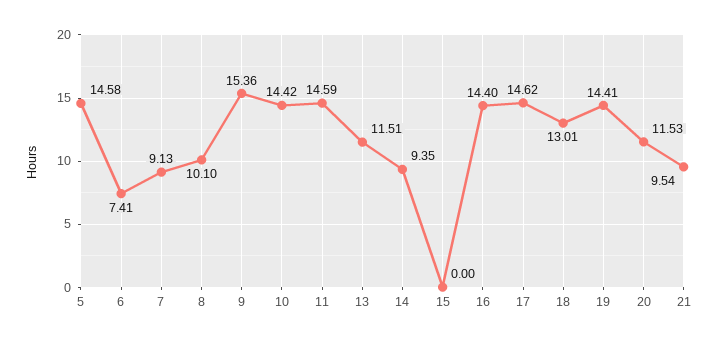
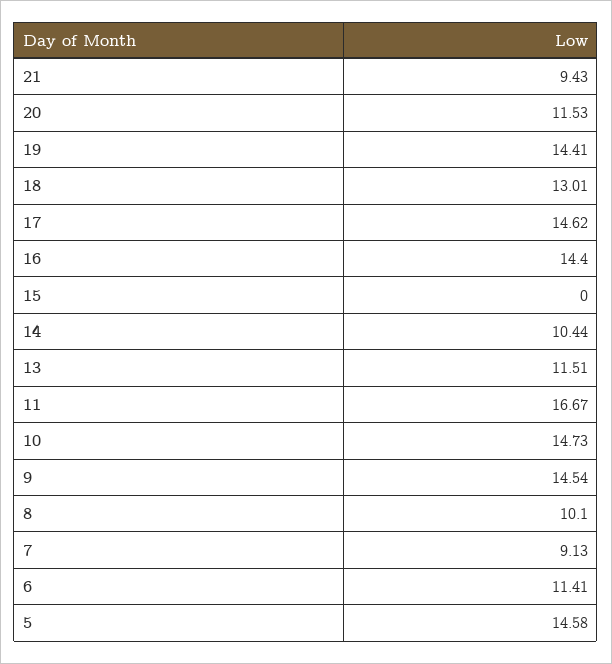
  {
    "5": 14.58,
-   "6": 7.41,
+   "6": 11.41,
    "7": 9.13,
    "8": 10.1,
-   "9": 15.36,
+   "9": 14.54,
-   "10": 14.42,
+   "10": 14.73,
-   "11": 14.59,
+   "11": 16.67,
    "13": 11.51,
-   "14": 9.35,
+   "14": 10.44,
    "15": 0,
    "16": 14.4,
    "17": 14.62,
    "18": 13.01,
    "19": 14.41,
    "20": 11.53,
-   "21": 9.54
+   "21": 9.43
  }

